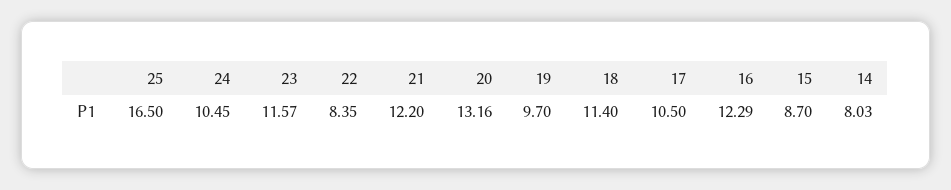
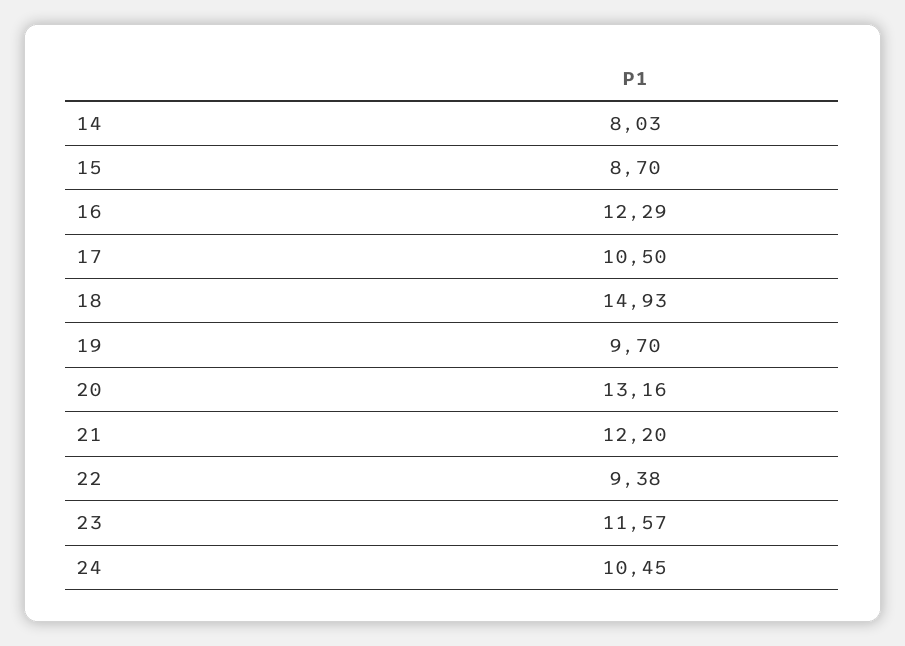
  {
-   "25": 16.5,
    "24": 10.45,
    "23": 11.57,
-   "22": 8.35,
+   "22": 9.38,
    "21": 12.2,
    "20": 13.16,
    "19": 9.7,
-   "18": 11.4,
+   "18": 14.93,
    "17": 10.5,
    "16": 12.29,
    "15": 8.7,
    "14": 8.03
  }

